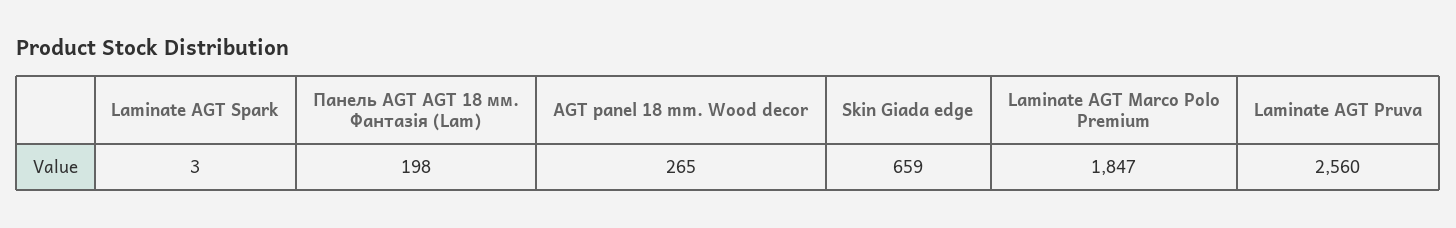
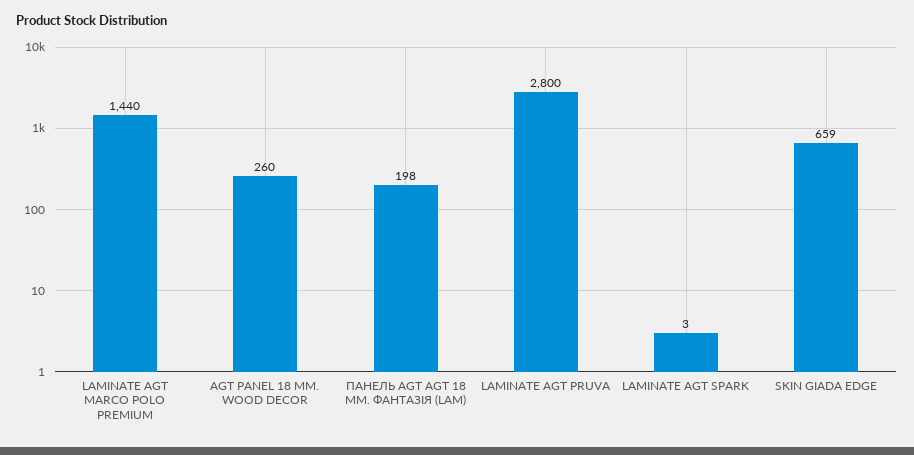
  {
    "Laminate AGT Spark": 3,
    "Панель AGT AGT 18 мм. Фантазія (Lam)": 198,
-   "AGT panel 18 mm. Wood decor": 265,
+   "AGT panel 18 mm. Wood decor": 260,
    "Skin Giada edge": 659,
-   "Laminate AGT Marco Polo Premium": 1847,
+   "Laminate AGT Marco Polo Premium": 1440,
-   "Laminate AGT Pruva": 2560
+   "Laminate AGT Pruva": 2800
  }

